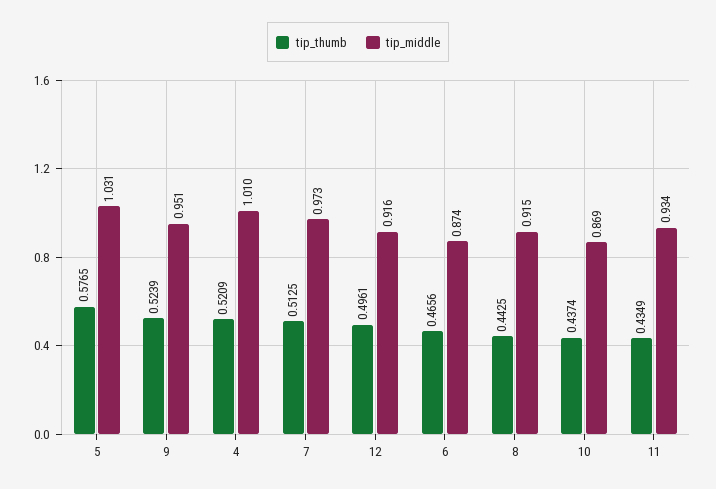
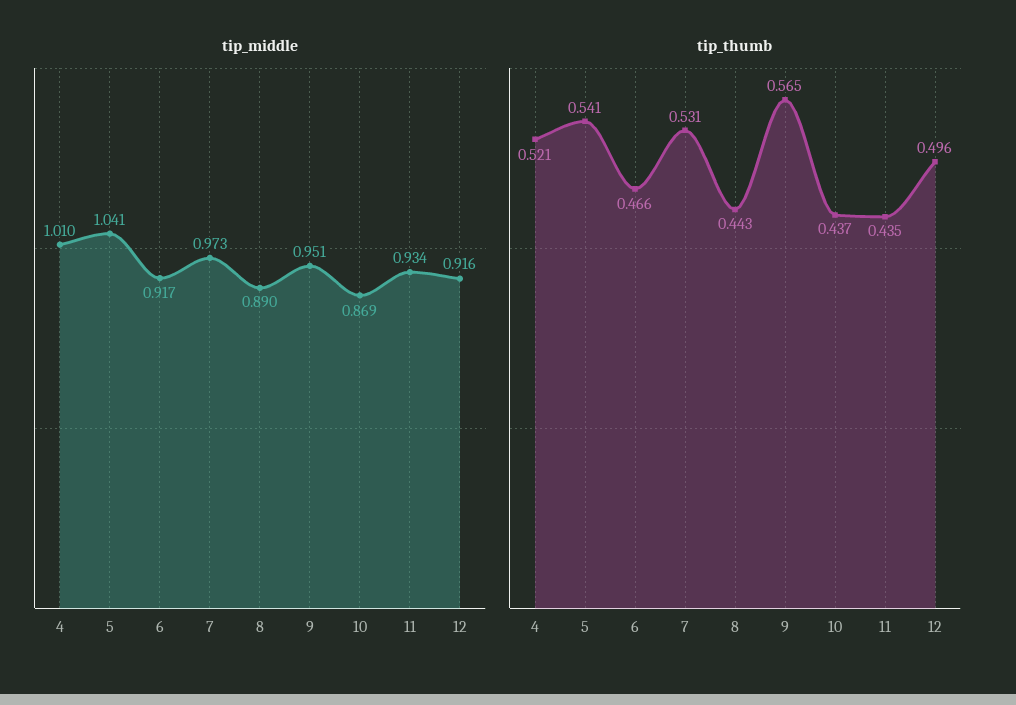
  {
    "tip_thumb": {
-     "5": 0.5765,
+     "5": 0.541,
-     "9": 0.5239,
+     "9": 0.565,
      "4": 0.5209,
-     "7": 0.5125,
+     "7": 0.531,
      "12": 0.4961,
      "6": 0.4656,
      "8": 0.4425,
      "10": 0.4374,
      "11": 0.4349
    },
    "tip_middle": {
-     "5": 1.031,
+     "5": 1.041,
      "9": 0.951,
      "4": 1.01,
      "7": 0.973,
      "12": 0.916,
-     "6": 0.874,
+     "6": 0.917,
-     "8": 0.915,
+     "8": 0.89,
      "10": 0.869,
      "11": 0.934
    }
  }

